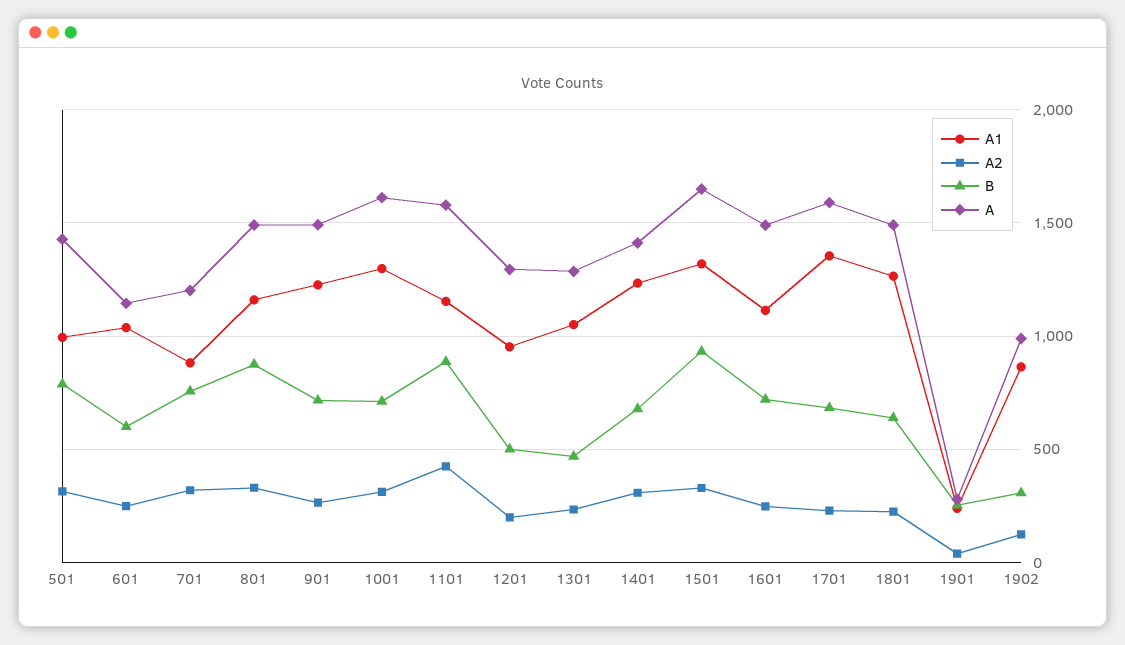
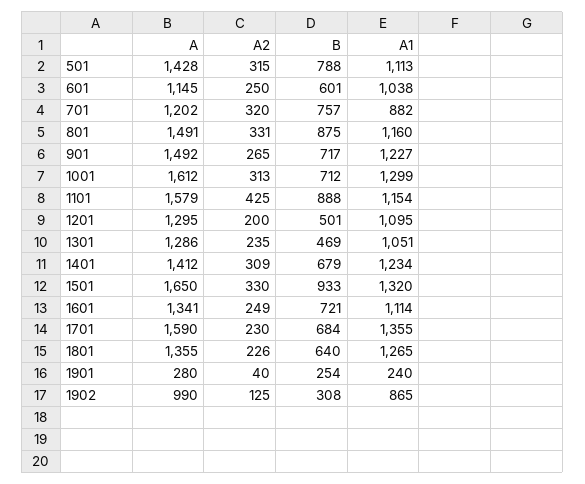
  {
    "A1": {
-     "501": 1000,
+     "501": 1113,
      "601": 1038,
      "701": 882,
      "801": 1160,
      "901": 1227,
      "1001": 1299,
      "1101": 1154,
-     "1201": 950,
+     "1201": 1095,
      "1301": 1051,
      "1401": 1234,
      "1501": 1320,
      "1601": 1114,
      "1701": 1355,
      "1801": 1265,
      "1901": 240,
      "1902": 865
    },
    "A2": {
      "501": 315,
      "601": 250,
      "701": 320,
      "801": 331,
      "901": 265,
      "1001": 313,
      "1101": 425,
      "1201": 200,
      "1301": 235,
      "1401": 309,
      "1501": 330,
      "1601": 249,
      "1701": 230,
      "1801": 226,
      "1901": 40,
      "1902": 125
    },
    "B": {
      "501": 788,
      "601": 601,
      "701": 757,
      "801": 875,
      "901": 717,
      "1001": 712,
      "1101": 888,
      "1201": 501,
      "1301": 469,
      "1401": 679,
      "1501": 933,
      "1601": 721,
      "1701": 684,
      "1801": 640,
      "1901": 254,
      "1902": 308
    },
    "A": {
      "501": 1428,
      "601": 1145,
      "701": 1202,
      "801": 1491,
      "901": 1492,
      "1001": 1612,
      "1101": 1579,
      "1201": 1295,
      "1301": 1286,
      "1401": 1412,
      "1501": 1650,
-     "1601": 1500,
+     "1601": 1341,
      "1701": 1590,
-     "1801": 1500,
+     "1801": 1355,
      "1901": 280,
      "1902": 990
    }
  }

